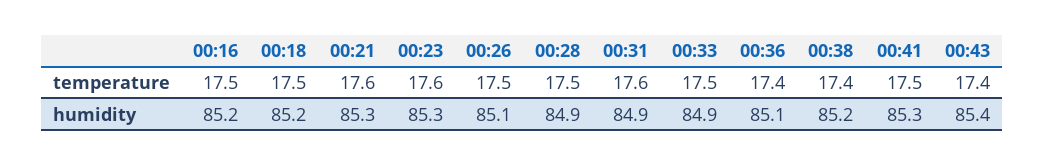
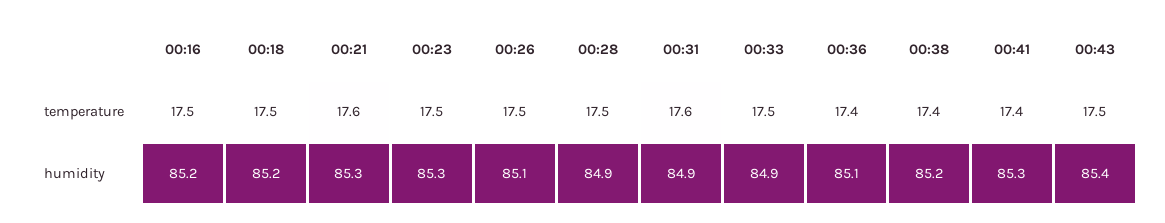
  {
    "00:16": {
      "temperature": 17.5,
      "humidity": 85.2
    },
    "00:18": {
      "temperature": 17.5,
      "humidity": 85.2
    },
    "00:21": {
      "temperature": 17.6,
      "humidity": 85.3
    },
    "00:23": {
-     "temperature": 17.6,
+     "temperature": 17.5,
      "humidity": 85.3
    },
    "00:26": {
      "temperature": 17.5,
      "humidity": 85.1
    },
    "00:28": {
      "temperature": 17.5,
      "humidity": 84.9
    },
    "00:31": {
      "temperature": 17.6,
      "humidity": 84.9
    },
    "00:33": {
      "temperature": 17.5,
      "humidity": 84.9
    },
    "00:36": {
      "temperature": 17.4,
      "humidity": 85.1
    },
    "00:38": {
      "temperature": 17.4,
      "humidity": 85.2
    },
    "00:41": {
-     "temperature": 17.5,
+     "temperature": 17.4,
      "humidity": 85.3
    },
    "00:43": {
-     "temperature": 17.4,
+     "temperature": 17.5,
      "humidity": 85.4
    }
  }

